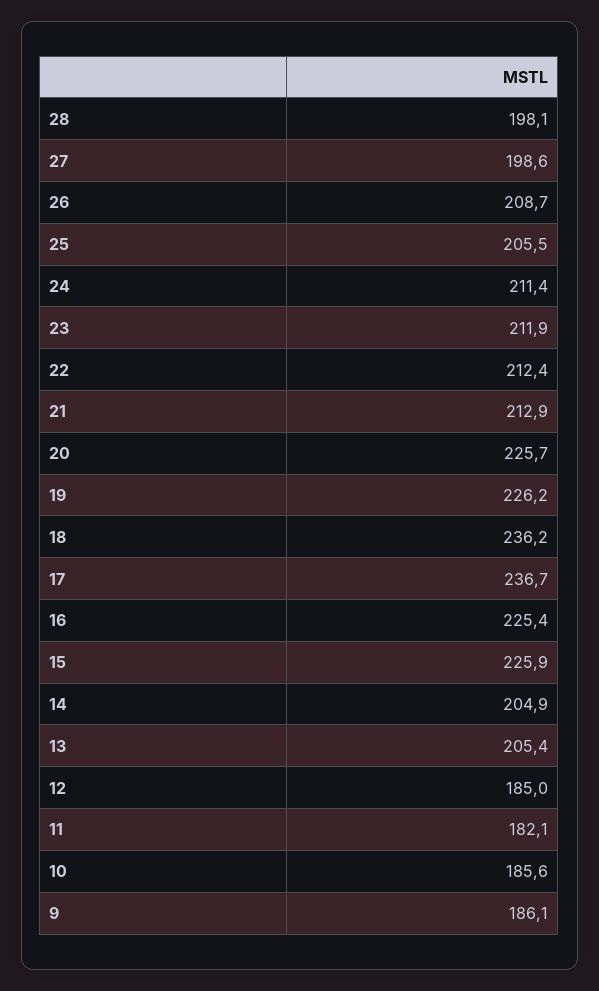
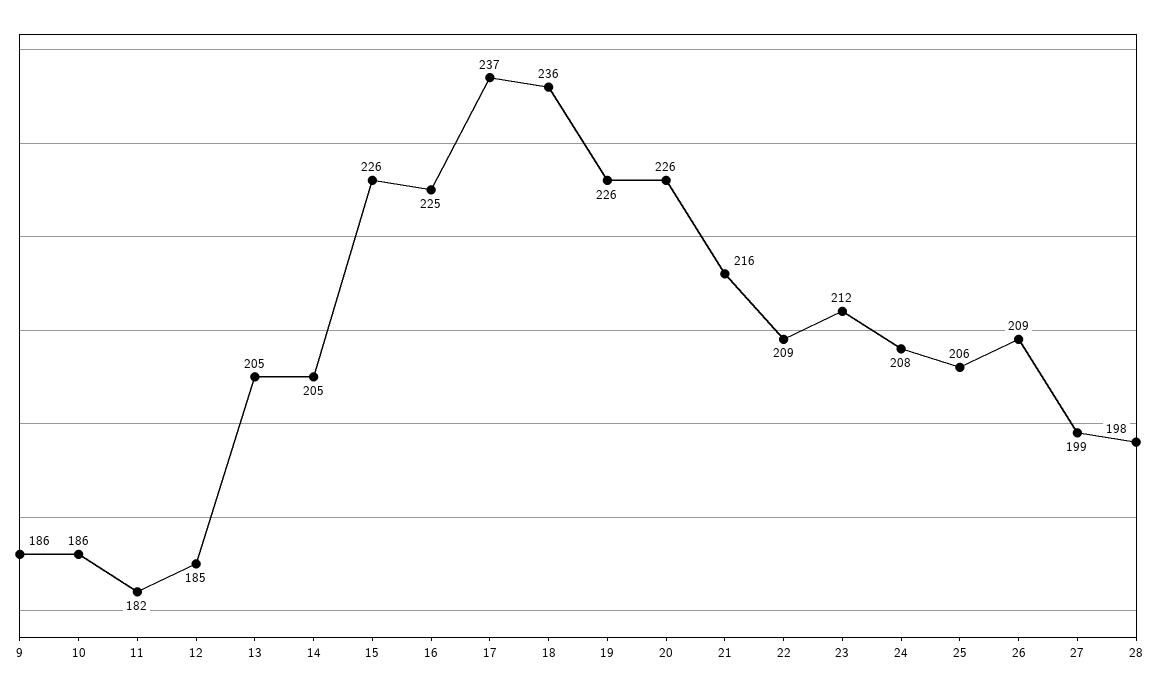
  {
    "28": 198.1,
    "27": 198.6,
    "26": 208.7,
    "25": 205.5,
-   "24": 211.4,
+   "24": 208,
    "23": 211.9,
-   "22": 212.4,
+   "22": 209,
-   "21": 212.9,
+   "21": 216,
    "20": 225.7,
    "19": 226.2,
    "18": 236.2,
    "17": 236.7,
    "16": 225.4,
    "15": 225.9,
    "14": 204.9,
    "13": 205.4,
    "12": 185,
    "11": 182.1,
    "10": 185.6,
    "9": 186.1
  }

